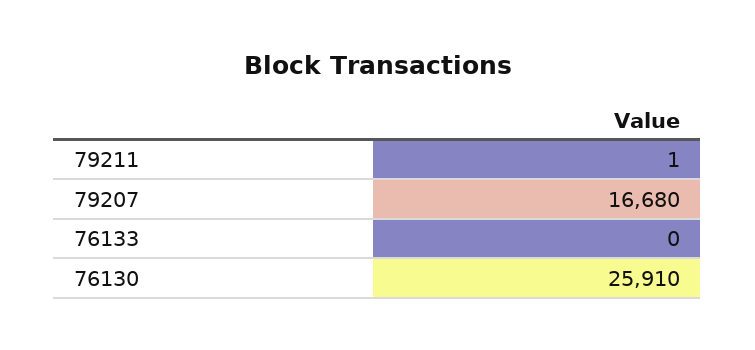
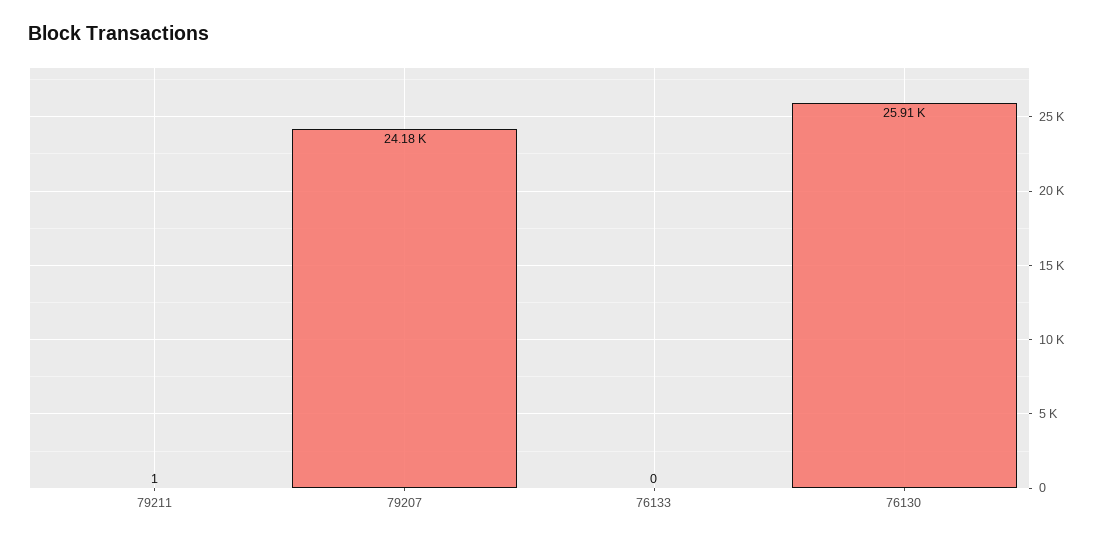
  {
    "79211": 1,
-   "79207": 16680,
+   "79207": 24180,
    "76133": 0,
    "76130": 25910
  }

